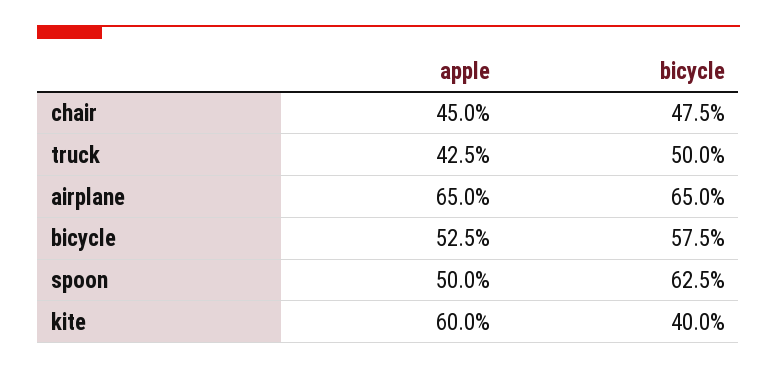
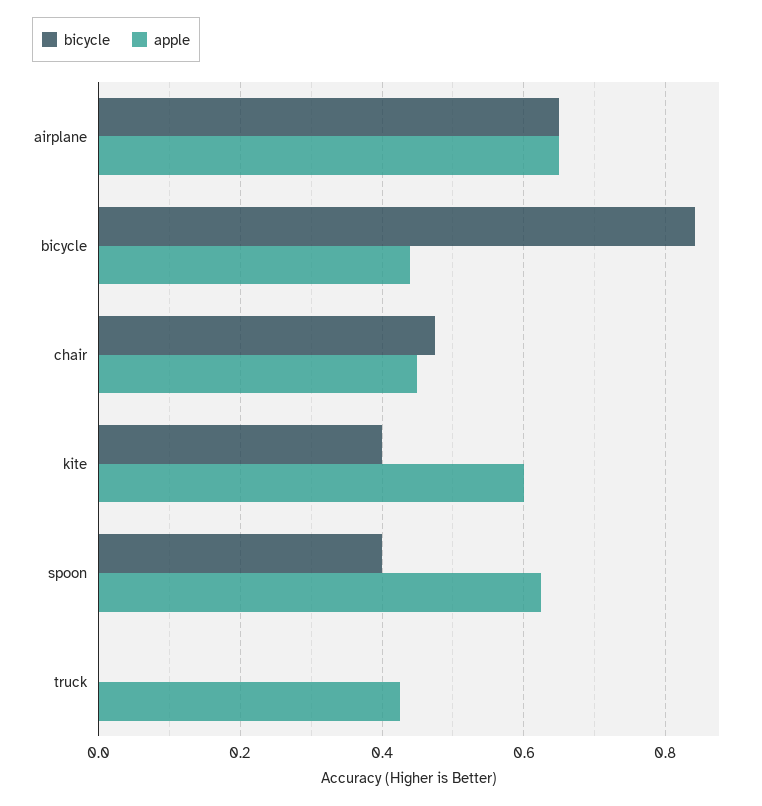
  {
    "apple": {
      "chair": 0.45,
      "truck": 0.425,
      "airplane": 0.65,
-     "bicycle": 0.525,
+     "bicycle": 0.44,
-     "spoon": 0.5,
+     "spoon": 0.62,
      "kite": 0.6
    },
    "bicycle": {
      "chair": 0.475,
-     "truck": 0.5,
+     "truck": 0,
      "airplane": 0.65,
-     "bicycle": 0.575,
+     "bicycle": 0.84,
-     "spoon": 0.625,
+     "spoon": 0.4,
      "kite": 0.4
    }
  }

